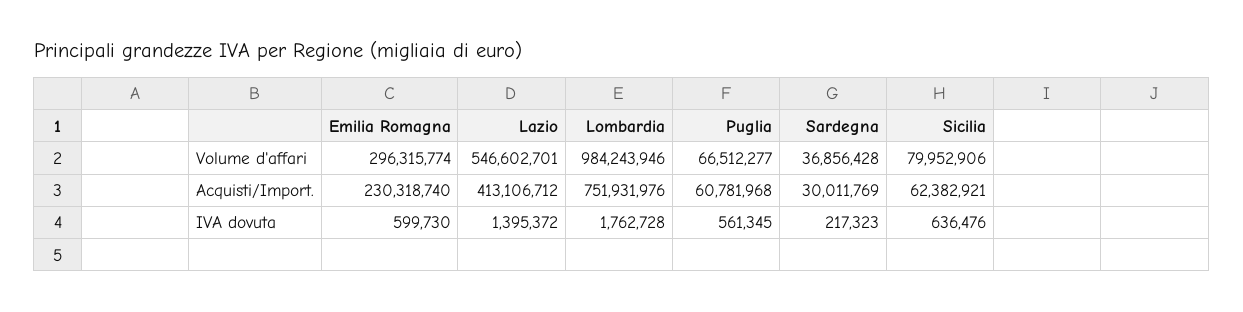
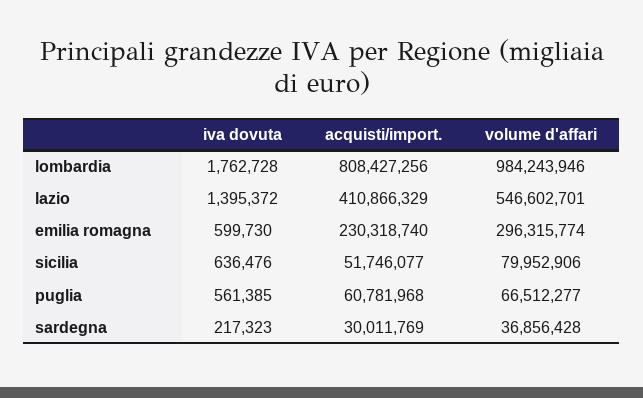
  {
    "Emilia Romagna": {
      "Volume d'affari": 296315774,
      "Acquisti/Import.": 230318740,
      "IVA dovuta": 599730
    },
    "Lazio": {
      "Volume d'affari": 546602701,
-     "Acquisti/Import.": 413106712,
+     "Acquisti/Import.": 410866329,
      "IVA dovuta": 1395372
    },
    "Lombardia": {
      "Volume d'affari": 984243946,
-     "Acquisti/Import.": 751931976,
+     "Acquisti/Import.": 808427256,
      "IVA dovuta": 1762728
    },
    "Puglia": {
      "Volume d'affari": 66512277,
      "Acquisti/Import.": 60781968,
-     "IVA dovuta": 561345
+     "IVA dovuta": 561385
    },
    "Sardegna": {
      "Volume d'affari": 36856428,
      "Acquisti/Import.": 30011769,
      "IVA dovuta": 217323
    },
    "Sicilia": {
      "Volume d'affari": 79952906,
-     "Acquisti/Import.": 62382921,
+     "Acquisti/Import.": 51746077,
      "IVA dovuta": 636476
    }
  }

